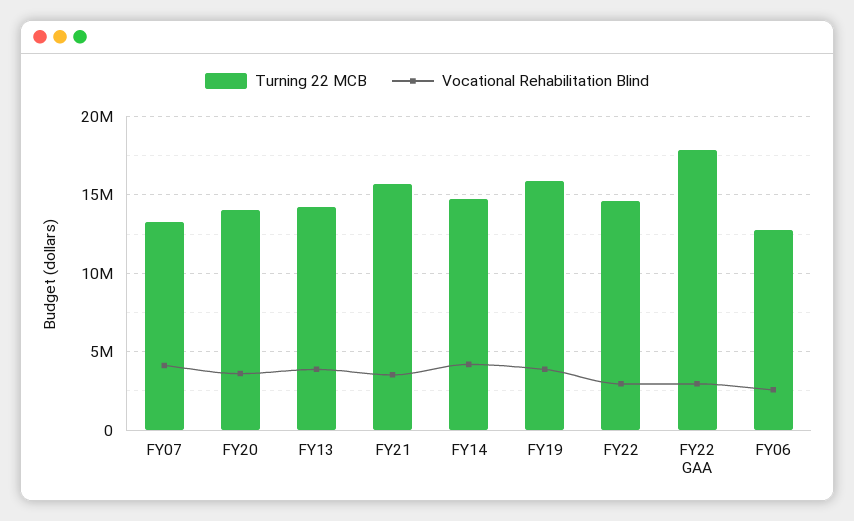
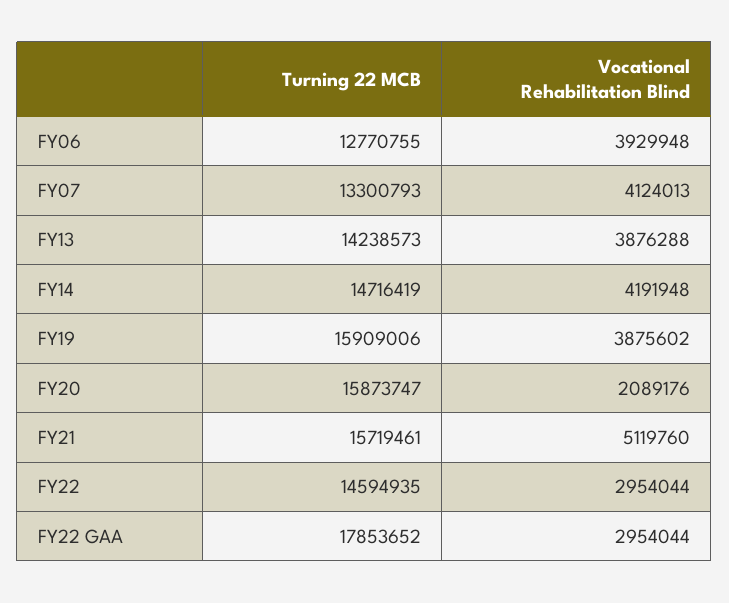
  {
    "Turning 22 MCB": {
      "FY07": 13300793,
-     "FY20": 14000000,
+     "FY20": 15873747,
      "FY13": 14238573,
      "FY21": 15719461,
      "FY14": 14716419,
      "FY19": 15909006,
      "FY22": 14594935,
      "FY22 GAA": 17853652,
      "FY06": 12770755
    },
    "Vocational Rehabilitation Blind": {
      "FY07": 4124013,
-     "FY20": 3500000,
+     "FY20": 2089176,
      "FY13": 3876288,
-     "FY21": 3500000,
+     "FY21": 5119760,
      "FY14": 4191948,
      "FY19": 3875602,
      "FY22": 2954044,
      "FY22 GAA": 2954044,
-     "FY06": 2500000
+     "FY06": 3929948
    }
  }

